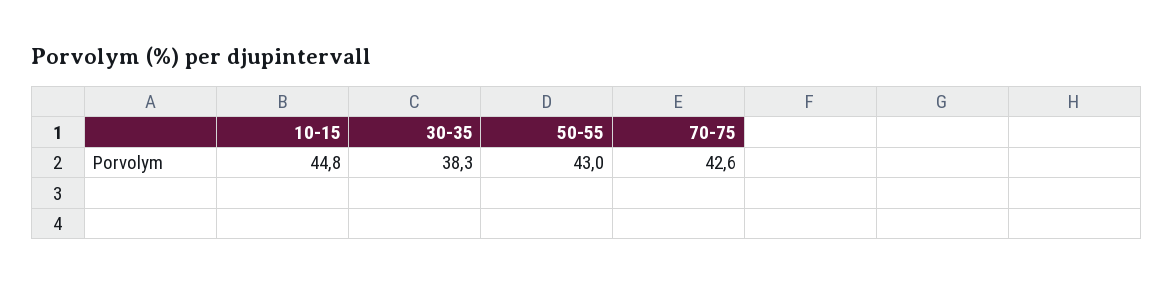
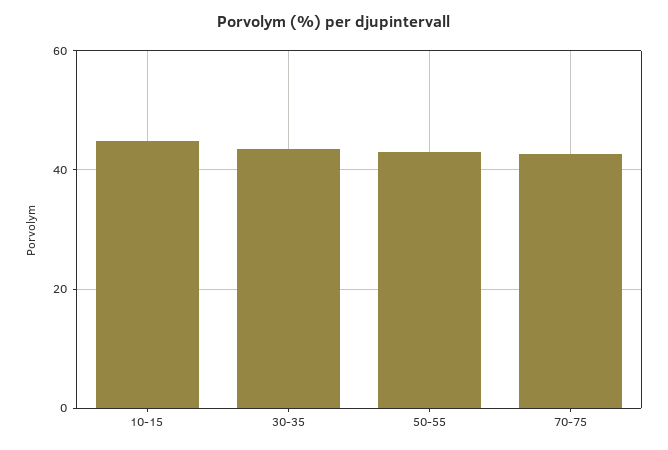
  {
    "10-15": 44.8,
-   "30-35": 38.3,
+   "30-35": 44,
    "50-55": 43,
    "70-75": 42.6
  }

